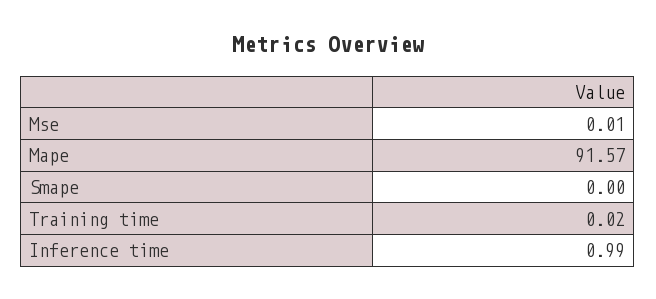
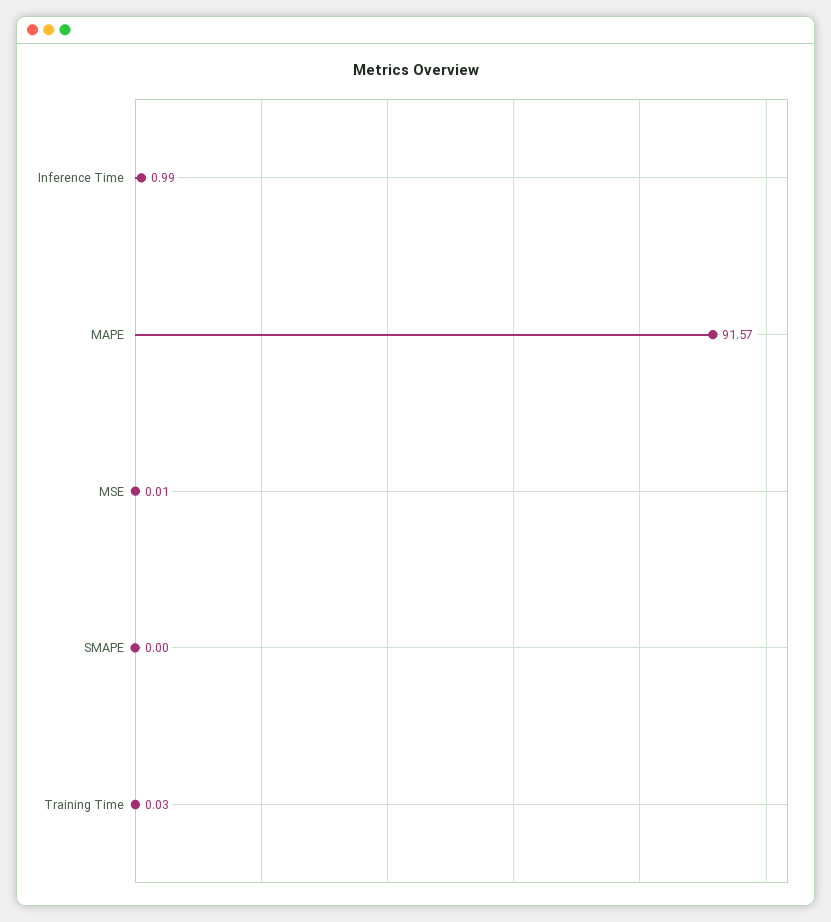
  {
    "Mse": 0.01,
    "Mape": 91.57,
    "Smape": 0,
-   "Training time": 0.02,
+   "Training time": 0.03,
    "Inference time": 0.99
  }

